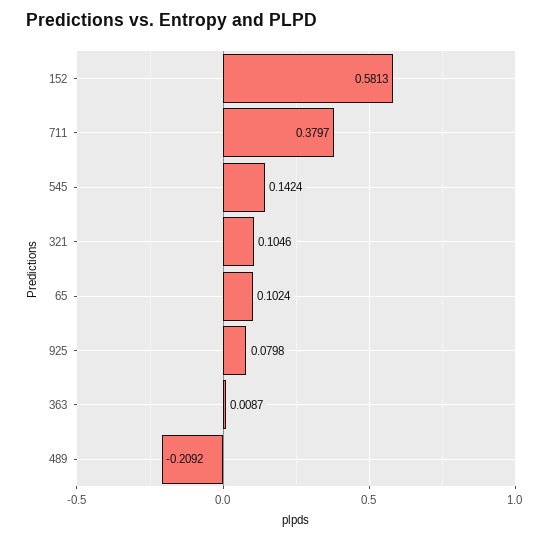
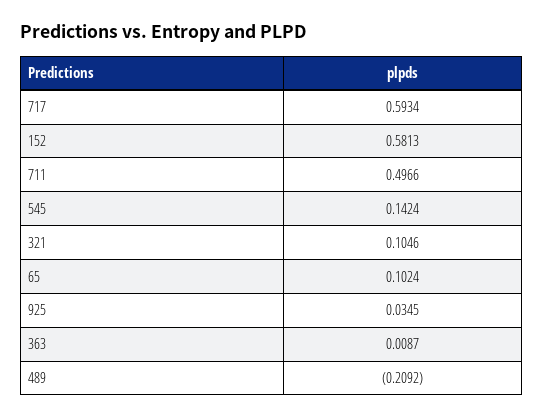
  {
    "152": 0.5813,
-   "711": 0.3797,
+   "711": 0.4966,
    "545": 0.1424,
    "321": 0.1046,
    "65": 0.1024,
-   "925": 0.0798,
+   "925": 0.0345,
    "363": 0.0087,
-   "489": -0.2092
+   "489": -0.2092,
+   "717": 0.5934
  }

